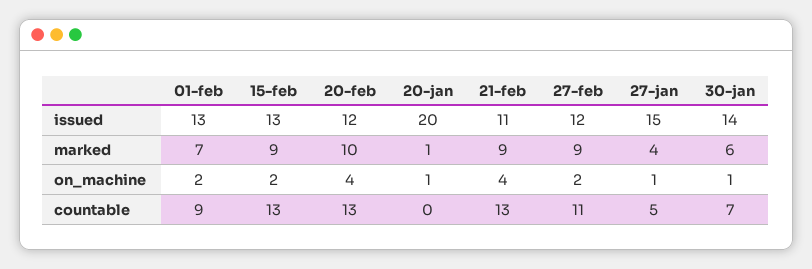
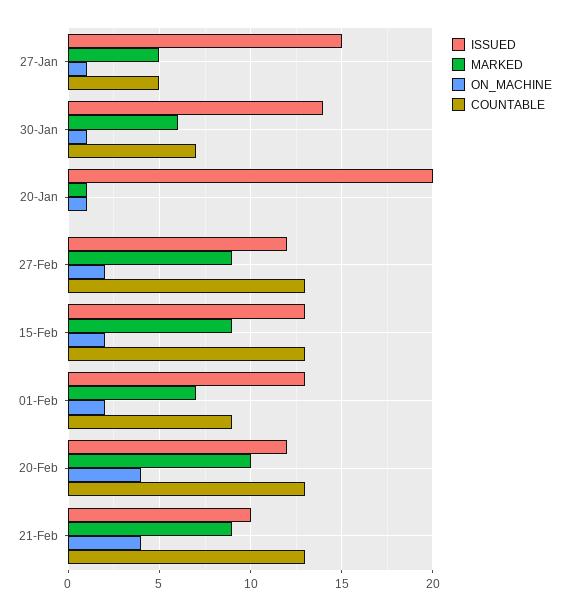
  {
    "issued": {
      "01-feb": 13,
      "15-feb": 13,
      "20-feb": 12,
      "20-jan": 20,
-     "21-feb": 11,
+     "21-feb": 10,
      "27-feb": 12,
      "27-jan": 15,
      "30-jan": 14
    },
    "marked": {
      "01-feb": 7,
      "15-feb": 9,
      "20-feb": 10,
      "20-jan": 1,
      "21-feb": 9,
      "27-feb": 9,
-     "27-jan": 4,
+     "27-jan": 5,
      "30-jan": 6
    },
    "on_machine": {
      "01-feb": 2,
      "15-feb": 2,
      "20-feb": 4,
      "20-jan": 1,
      "21-feb": 4,
      "27-feb": 2,
      "27-jan": 1,
      "30-jan": 1
    },
    "countable": {
      "01-feb": 9,
      "15-feb": 13,
      "20-feb": 13,
      "20-jan": 0,
      "21-feb": 13,
-     "27-feb": 11,
+     "27-feb": 13,
      "27-jan": 5,
      "30-jan": 7
    }
  }

